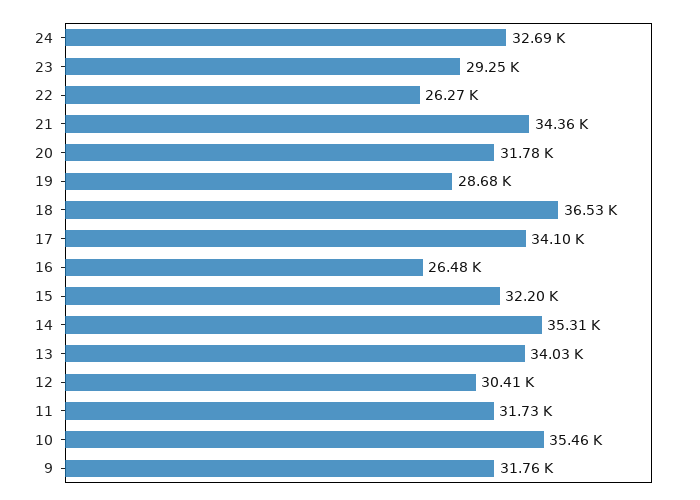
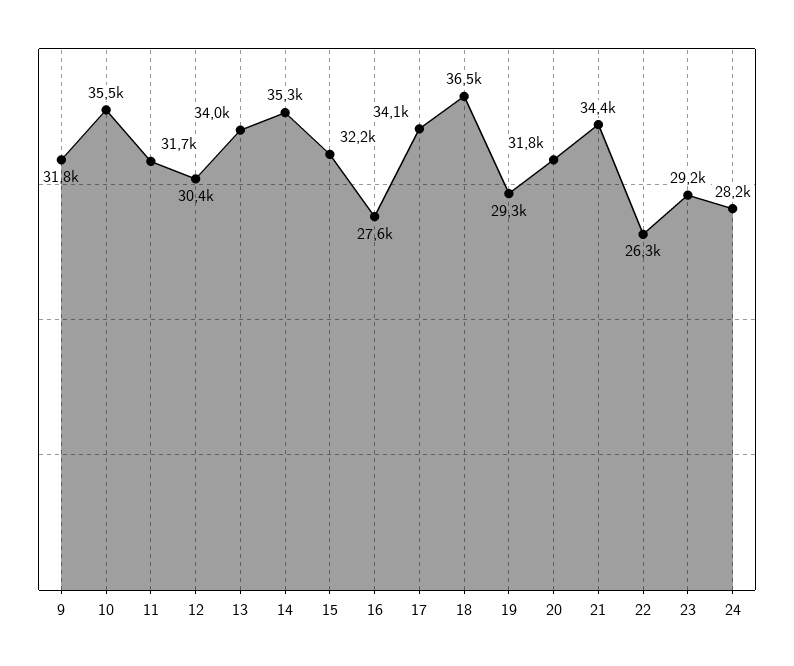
  {
-   "24": 32690,
+   "24": 28200,
    "23": 29250,
    "22": 26270,
    "21": 34360,
    "20": 31780,
-   "19": 28680,
+   "19": 29300,
    "18": 36530,
    "17": 34100,
-   "16": 26480,
+   "16": 27600,
    "15": 32200,
    "14": 35310,
    "13": 34030,
    "12": 30410,
    "11": 31730,
    "10": 35460,
    "9": 31760
  }

